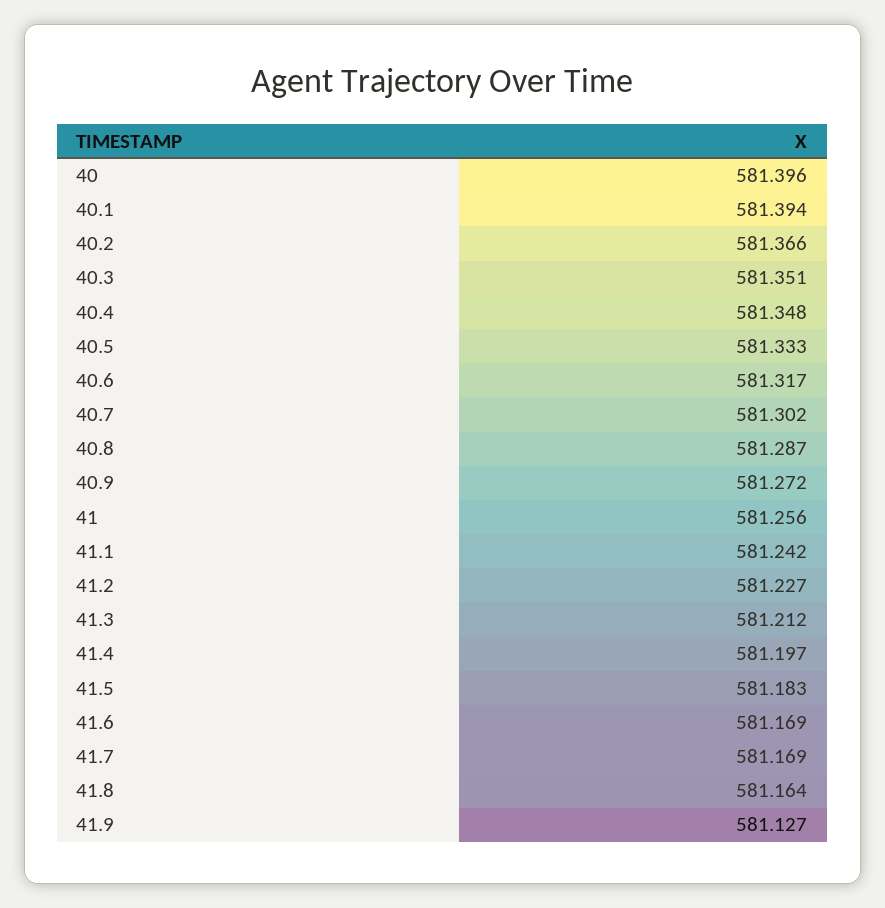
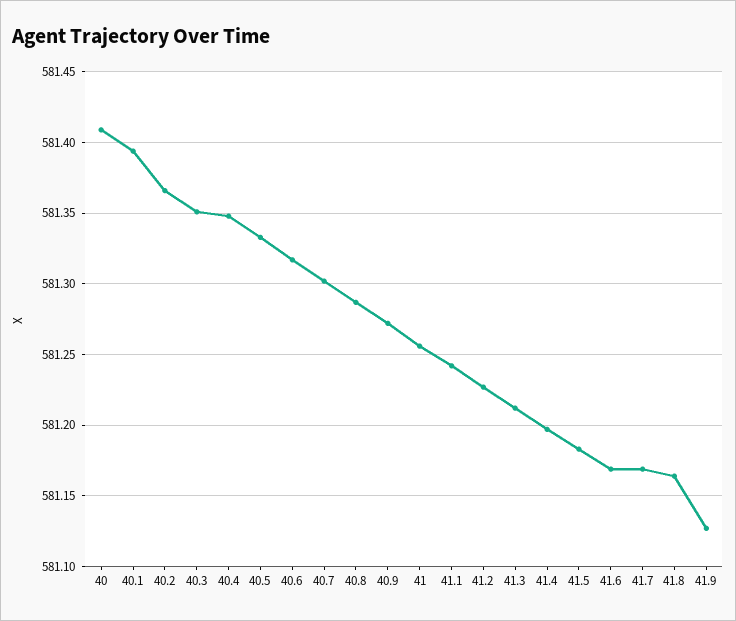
  {
-   "40": 581.396,
+   "40": 581.41,
    "40.1": 581.394,
    "40.2": 581.366,
    "40.3": 581.351,
    "40.4": 581.348,
    "40.5": 581.333,
    "40.6": 581.317,
    "40.7": 581.302,
    "40.8": 581.287,
    "40.9": 581.272,
    "41": 581.256,
    "41.1": 581.242,
    "41.2": 581.227,
    "41.3": 581.212,
    "41.4": 581.197,
    "41.5": 581.183,
    "41.6": 581.169,
    "41.7": 581.169,
    "41.8": 581.164,
    "41.9": 581.127
  }

